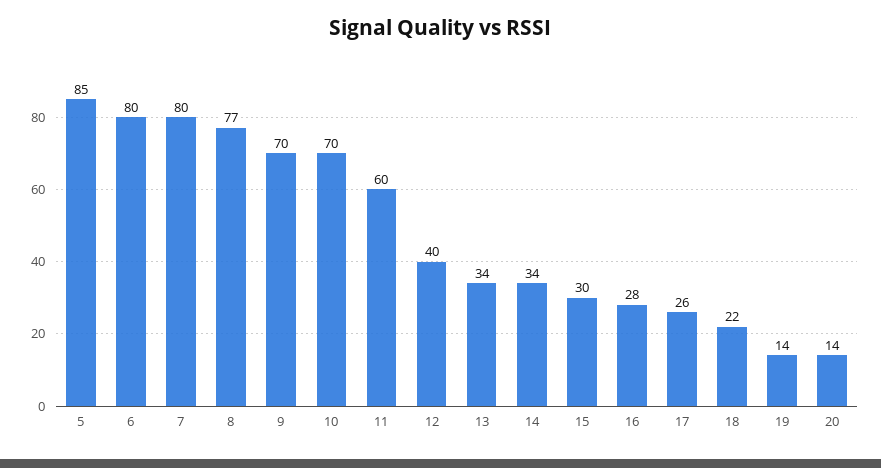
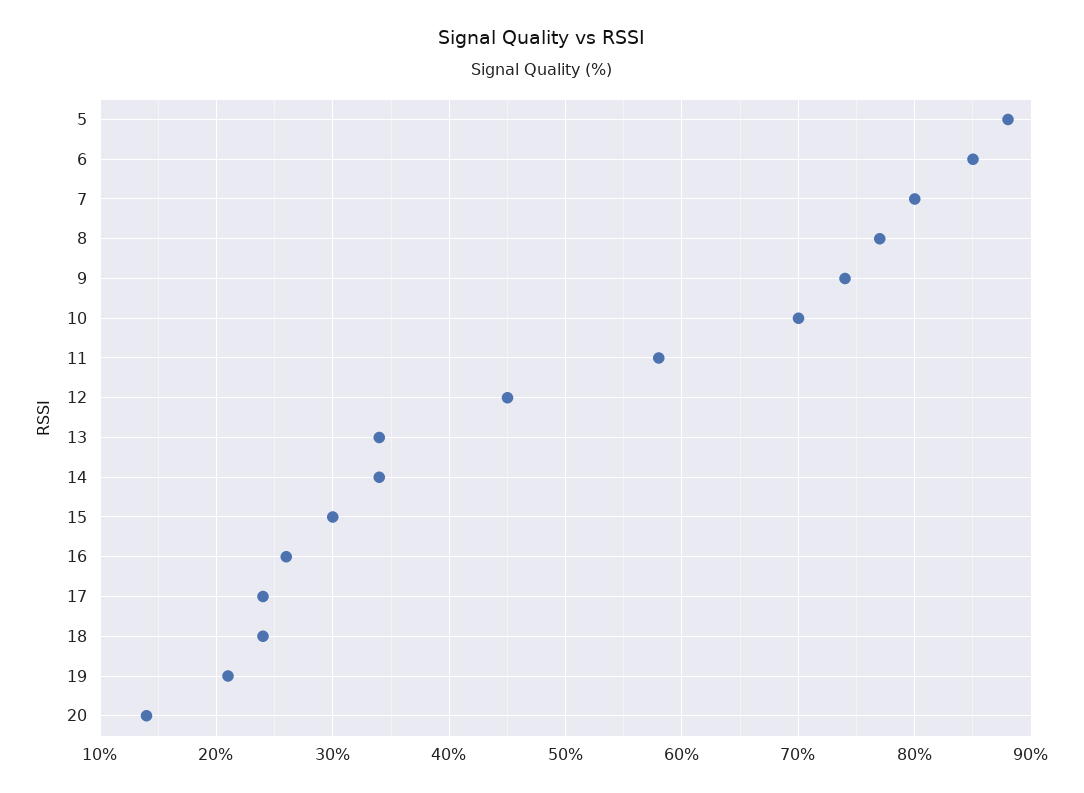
  {
-   "5": 85,
+   "5": 88,
-   "6": 80,
+   "6": 85,
    "7": 80,
    "8": 77,
-   "9": 70,
+   "9": 74,
    "10": 70,
-   "11": 60,
+   "11": 58,
-   "12": 40,
+   "12": 45,
    "13": 34,
    "14": 34,
    "15": 30,
-   "16": 28,
+   "16": 26,
-   "17": 26,
+   "17": 24,
-   "18": 22,
+   "18": 24,
-   "19": 14,
+   "19": 21,
    "20": 14
  }

